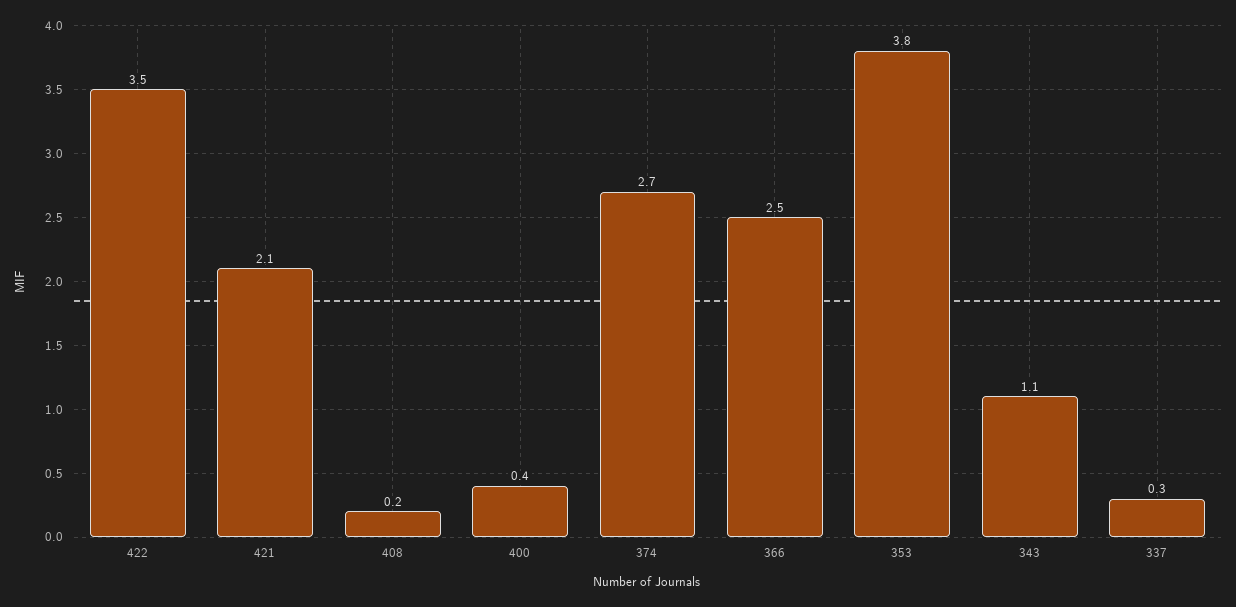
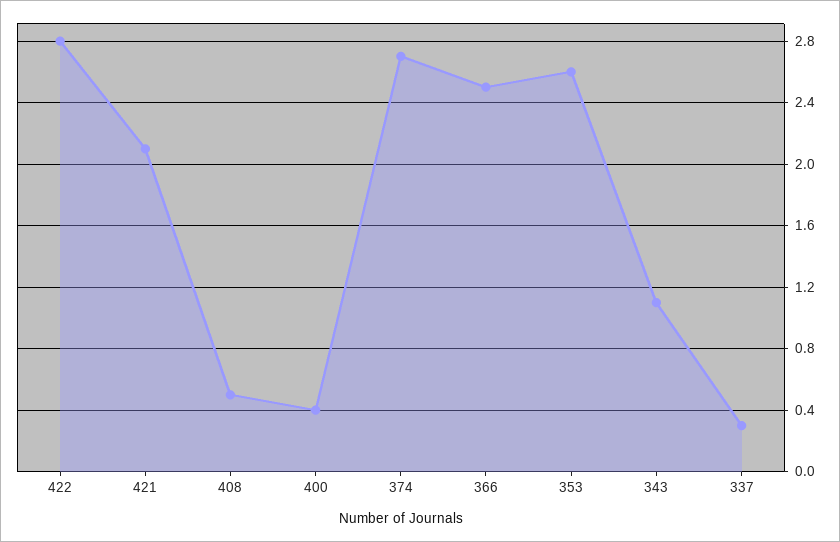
  {
-   "422": 3.5,
+   "422": 2.8,
    "421": 2.1,
-   "408": 0.2,
+   "408": 0.5,
    "400": 0.4,
    "374": 2.7,
    "366": 2.5,
-   "353": 3.8,
+   "353": 2.6,
    "343": 1.1,
    "337": 0.3
  }

